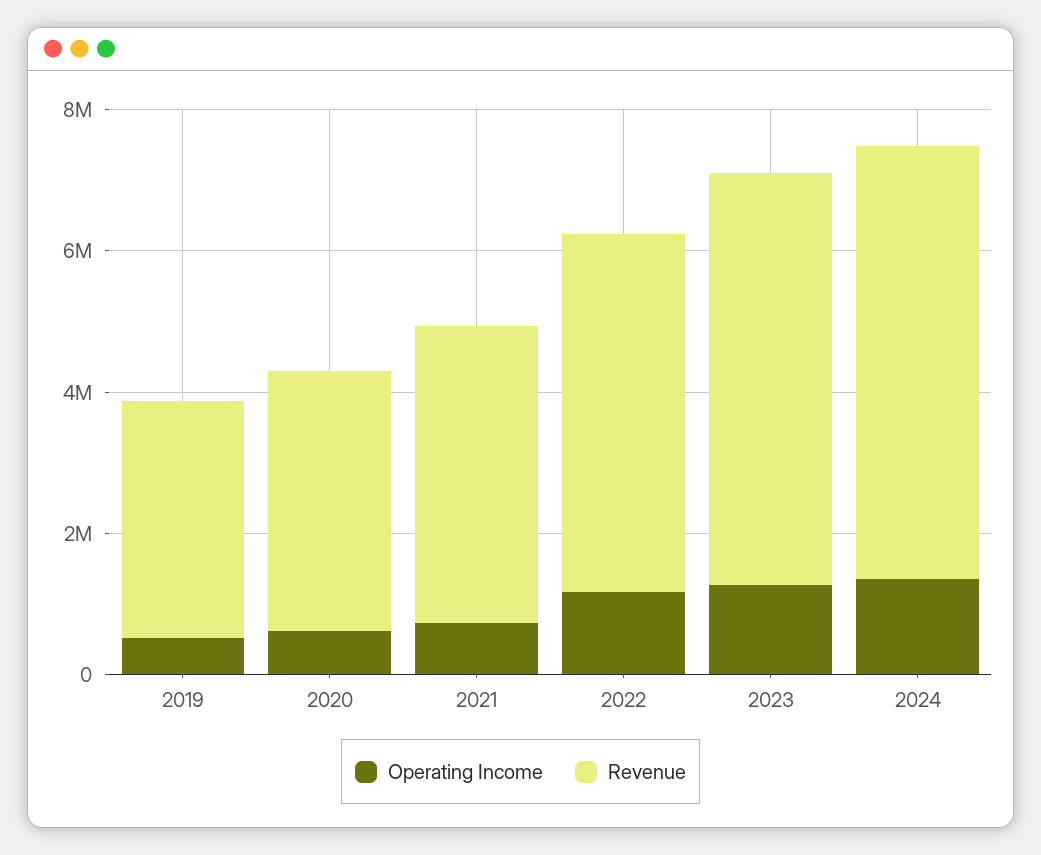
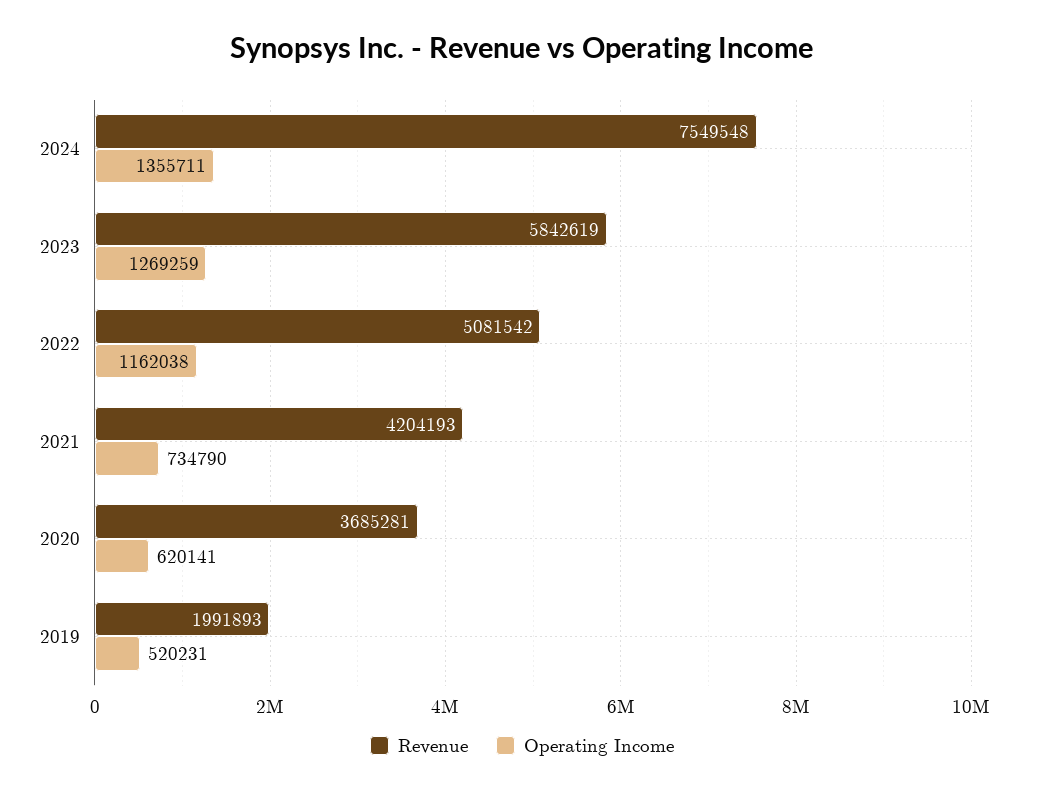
  {
    "Operating Income": {
      "2019": 520231,
      "2020": 620141,
      "2021": 734790,
      "2022": 1162038,
      "2023": 1269259,
      "2024": 1355711
    },
    "Revenue": {
-     "2019": 3500000,
+     "2019": 1991893,
      "2020": 3685281,
      "2021": 4204193,
      "2022": 5081542,
      "2023": 5842619,
-     "2024": 6000000
+     "2024": 7549548
    }
  }

